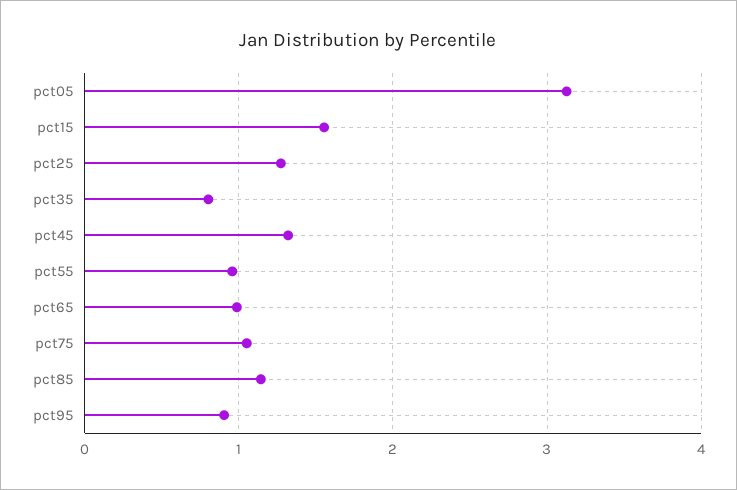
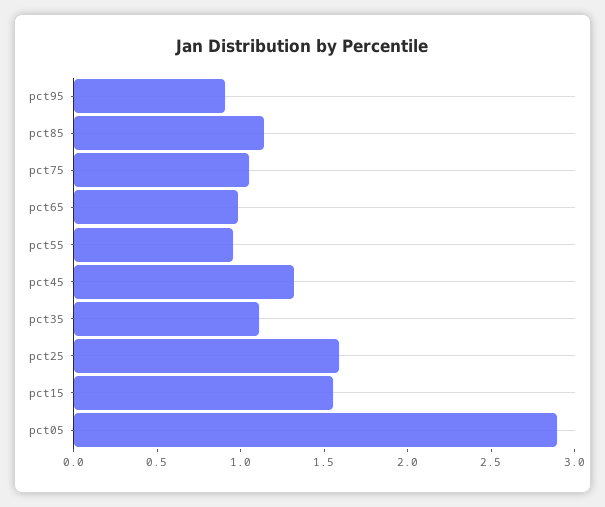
  {
-   "pct05": 3.1,
+   "pct05": 2.9,
    "pct15": 1.6,
-   "pct25": 1.3,
+   "pct25": 1.6,
-   "pct35": 0.8,
+   "pct35": 1.1,
    "pct45": 1.3,
    "pct55": 1,
    "pct65": 1,
    "pct75": 1.1,
    "pct85": 1.1,
    "pct95": 0.9
  }

